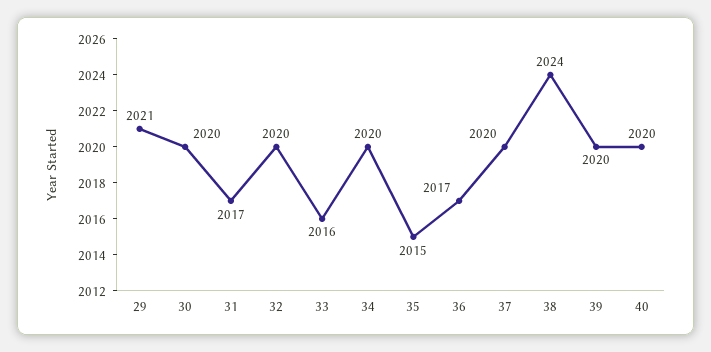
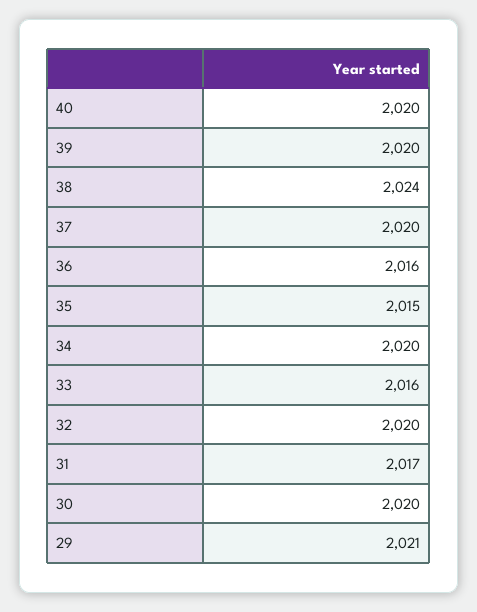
  {
    "29": 2021,
    "30": 2020,
    "31": 2017,
    "32": 2020,
    "33": 2016,
    "34": 2020,
    "35": 2015,
-   "36": 2017,
+   "36": 2016,
    "37": 2020,
    "38": 2024,
    "39": 2020,
    "40": 2020
  }

